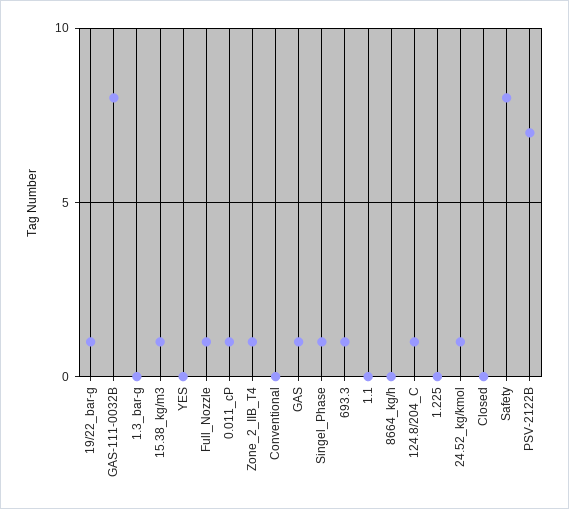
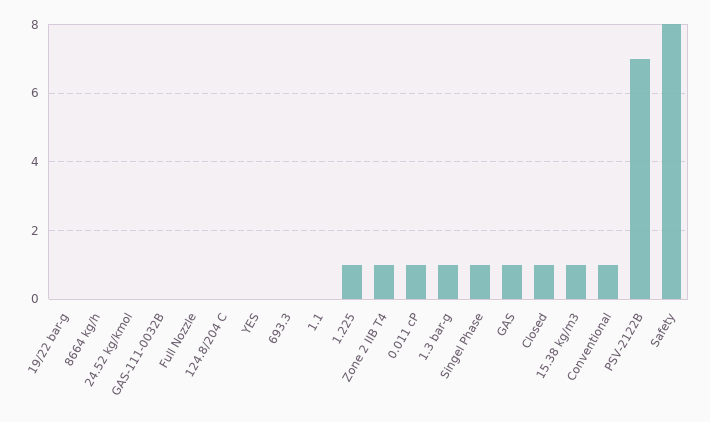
  {
-   "19/22_bar-g": 1,
+   "19/22_bar-g": 0,
-   "GAS-111-0032B": 8,
+   "GAS-111-0032B": 0,
-   "1.3_bar-g": 0,
+   "1.3_bar-g": 1,
    "15.38_kg/m3": 1,
    "YES": 0,
-   "Full_Nozzle": 1,
+   "Full_Nozzle": 0,
    "0.011_cP": 1,
    "Zone_2_IIB_T4": 1,
-   "Conventional": 0,
+   "Conventional": 1,
    "GAS": 1,
    "Singel_Phase": 1,
-   "693.3": 1,
+   "693.3": 0,
    "1.1": 0,
    "8664_kg/h": 0,
-   "124.8/204_C": 1,
+   "124.8/204_C": 0,
-   "1.225": 0,
+   "1.225": 1,
-   "24.52_kg/kmol": 1,
+   "24.52_kg/kmol": 0,
-   "Closed": 0,
+   "Closed": 1,
    "Safety": 8,
    "PSV-2122B": 7
  }

